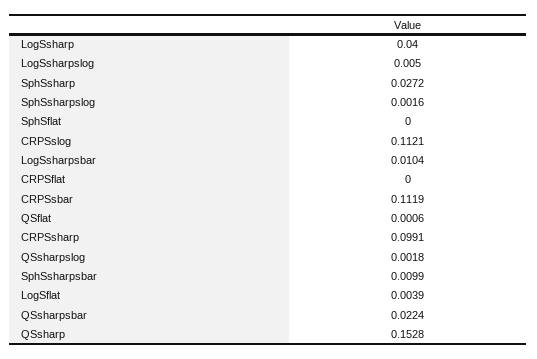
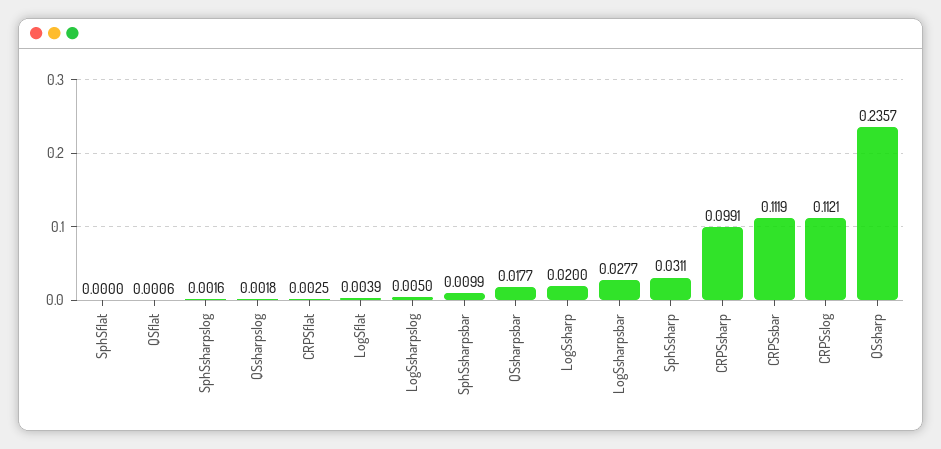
  {
-   "LogSsharp": 0.04,
+   "LogSsharp": 0.02,
    "LogSsharpslog": 0.005,
-   "SphSsharp": 0.0272,
+   "SphSsharp": 0.0311,
    "SphSsharpslog": 0.0016,
    "SphSflat": 0,
    "CRPSslog": 0.1121,
-   "LogSsharpsbar": 0.0104,
+   "LogSsharpsbar": 0.0277,
-   "CRPSflat": 0,
+   "CRPSflat": 0.0025,
    "CRPSsbar": 0.1119,
    "QSflat": 0.0006,
    "CRPSsharp": 0.0991,
    "QSsharpslog": 0.0018,
    "SphSsharpsbar": 0.0099,
    "LogSflat": 0.0039,
-   "QSsharpsbar": 0.0224,
+   "QSsharpsbar": 0.0177,
-   "QSsharp": 0.1528
+   "QSsharp": 0.2357
  }

